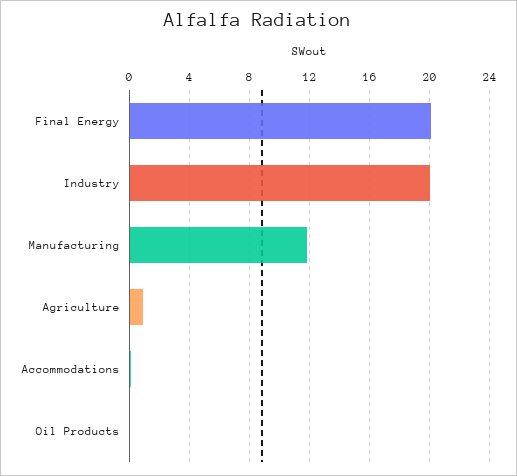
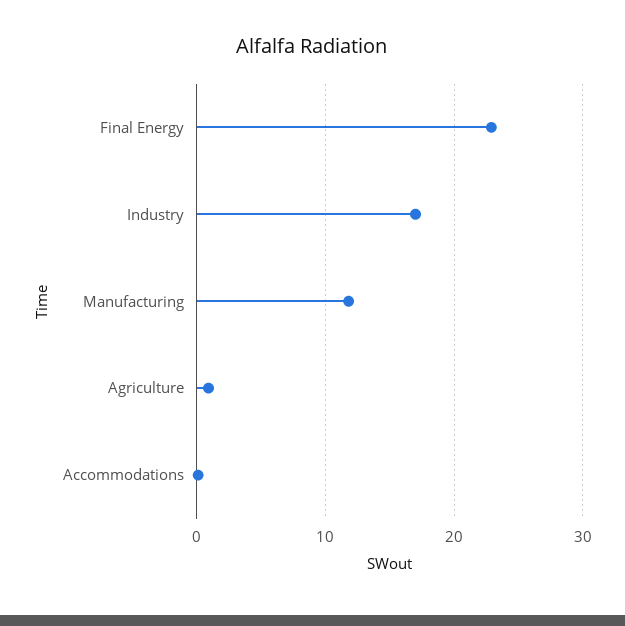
  {
-   "Final Energy": 20,
+   "Final Energy": 23,
-   "Industry": 20,
+   "Industry": 17,
    "Manufacturing": 12,
    "Agriculture": 1,
-   "Accommodations": 0,
+   "Accommodations": 0
-   "Oil Products": 0
  }

